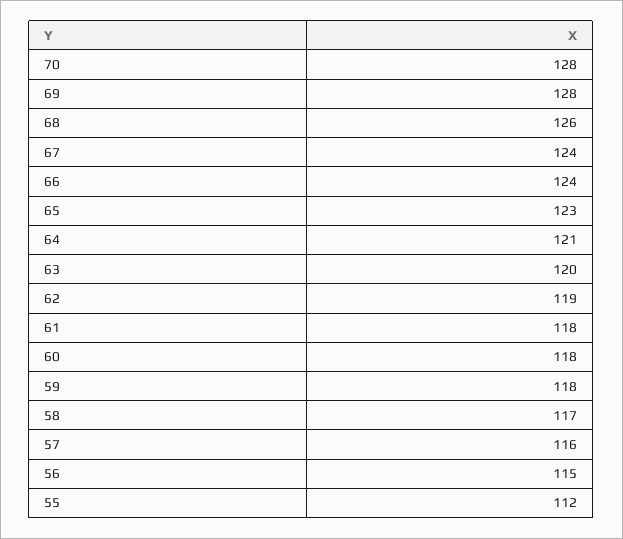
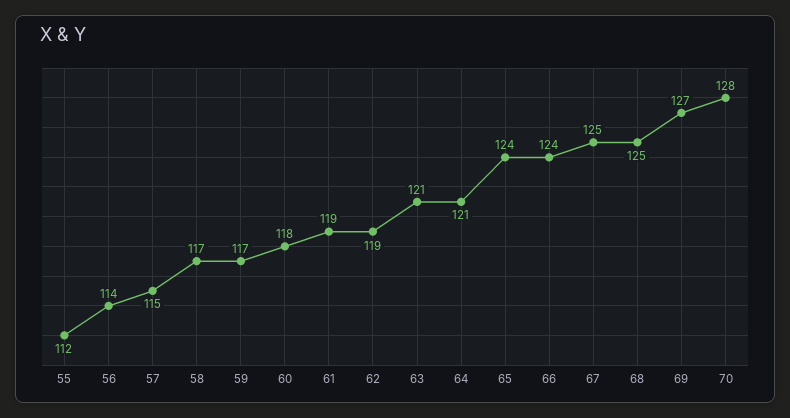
  {
    "70": 128,
-   "69": 128,
+   "69": 127,
-   "68": 126,
+   "68": 125,
-   "67": 124,
+   "67": 125,
    "66": 124,
-   "65": 123,
+   "65": 124,
    "64": 121,
-   "63": 120,
+   "63": 121,
    "62": 119,
-   "61": 118,
+   "61": 119,
    "60": 118,
-   "59": 118,
+   "59": 117,
    "58": 117,
-   "57": 116,
+   "57": 115,
-   "56": 115,
+   "56": 114,
    "55": 112
  }

